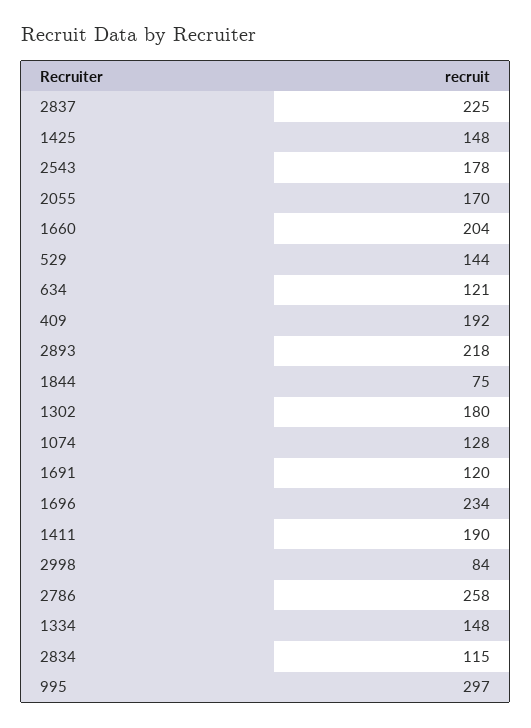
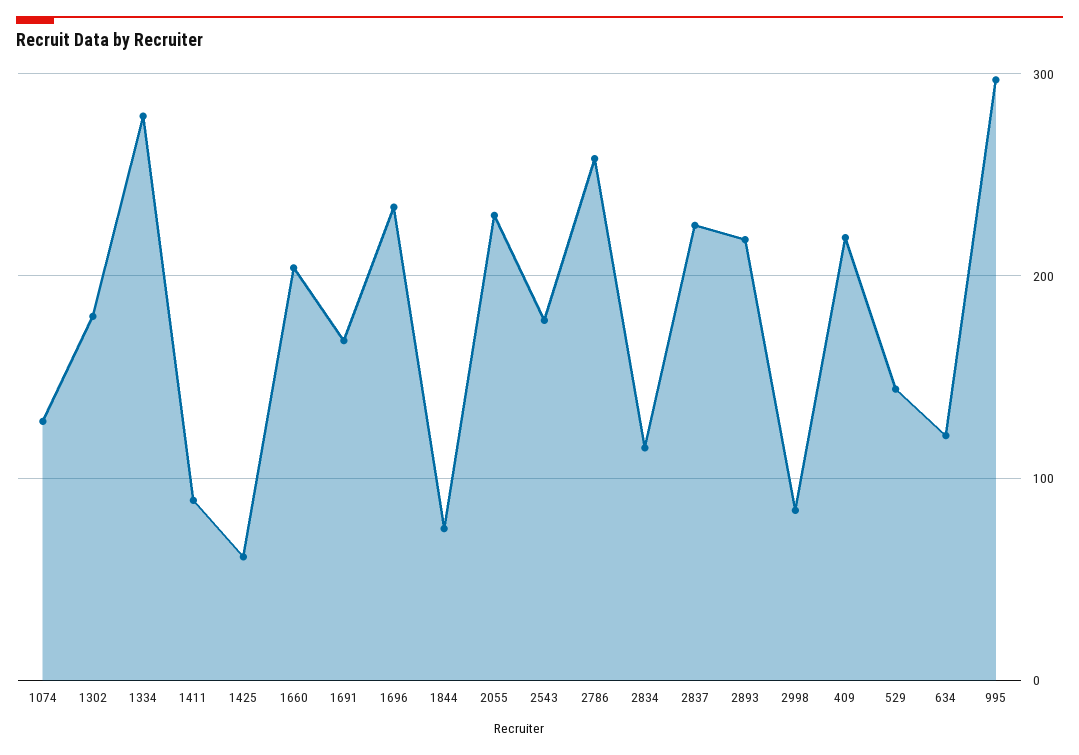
  {
    "2837": 225,
-   "1425": 148,
+   "1425": 60,
    "2543": 178,
-   "2055": 170,
+   "2055": 230,
    "1660": 204,
    "529": 144,
    "634": 121,
-   "409": 192,
+   "409": 220,
    "2893": 218,
    "1844": 75,
    "1302": 180,
    "1074": 128,
-   "1691": 120,
+   "1691": 170,
    "1696": 234,
-   "1411": 190,
+   "1411": 90,
    "2998": 84,
    "2786": 258,
-   "1334": 148,
+   "1334": 280,
    "2834": 115,
    "995": 297
  }

